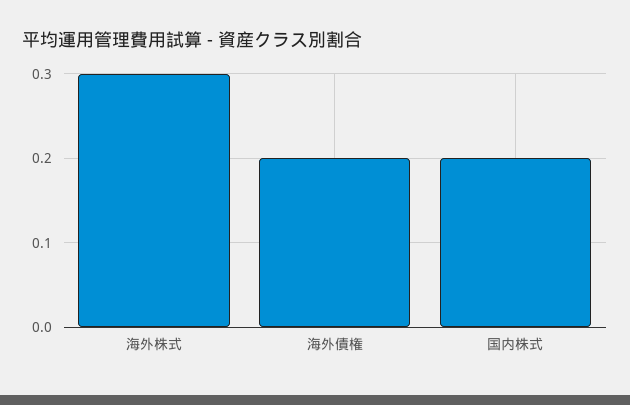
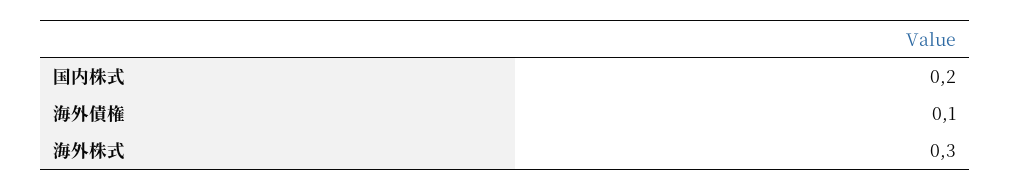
  {
    "海外株式": 0.3,
-   "海外債権": 0.2,
+   "海外債権": 0.1,
    "国内株式": 0.2
  }

